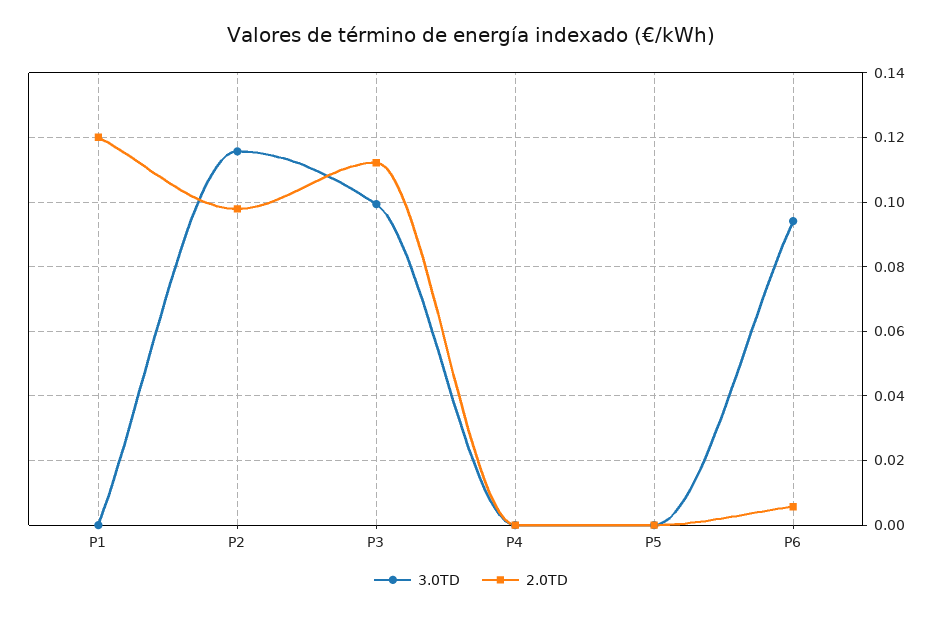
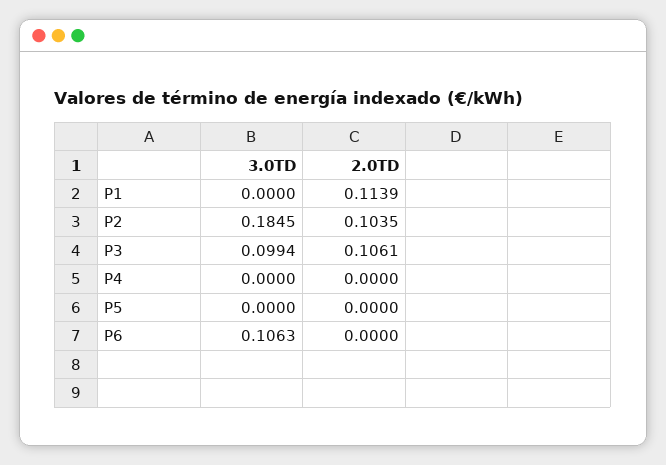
  {
    "3.0TD": {
      "P1": 0,
-     "P2": 0.116,
+     "P2": 0.1845,
      "P3": 0.0994,
      "P4": 0,
      "P5": 0,
-     "P6": 0.094
+     "P6": 0.1063
    },
    "2.0TD": {
-     "P1": 0.12,
+     "P1": 0.1139,
-     "P2": 0.098,
+     "P2": 0.1035,
-     "P3": 0.112,
+     "P3": 0.1061,
      "P4": 0,
      "P5": 0,
-     "P6": 0.006
+     "P6": 0
    }
  }

